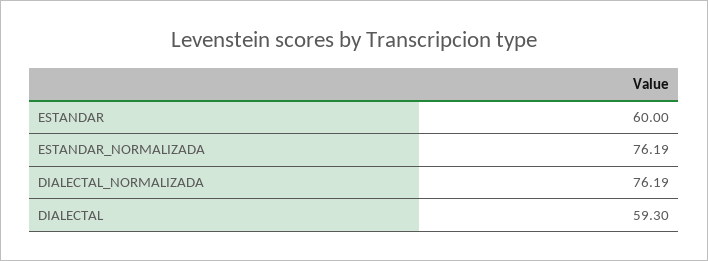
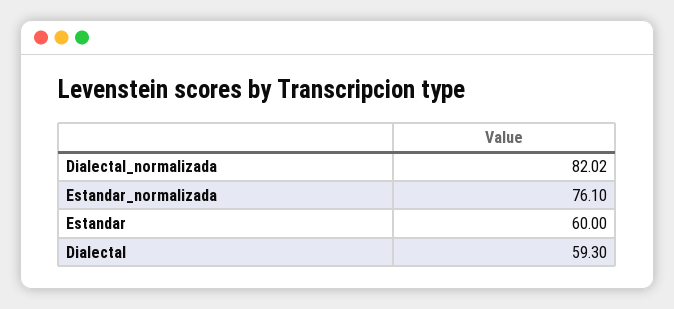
  {
    "ESTANDAR": 60,
-   "ESTANDAR_NORMALIZADA": 76.19,
+   "ESTANDAR_NORMALIZADA": 76.1,
-   "DIALECTAL_NORMALIZADA": 76.19,
+   "DIALECTAL_NORMALIZADA": 82.02,
    "DIALECTAL": 59.3
  }

